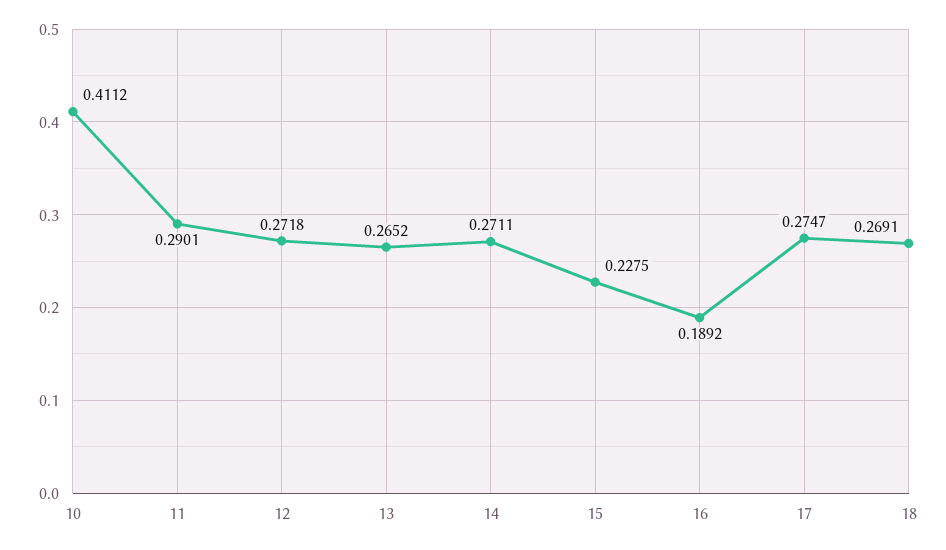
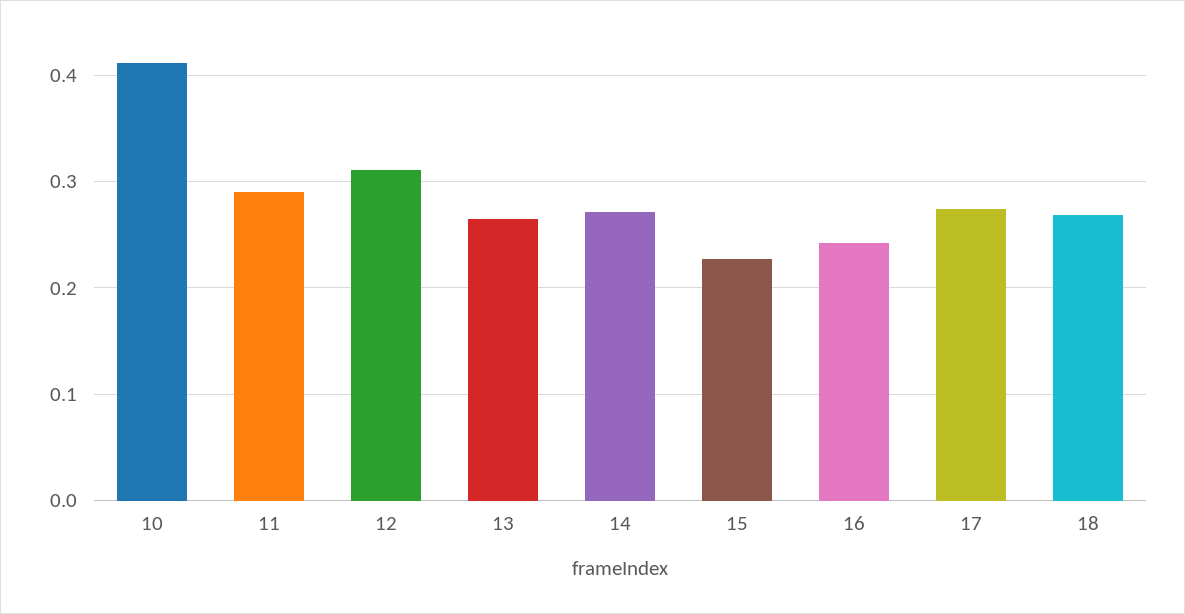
  {
    "10": 0.4112,
    "11": 0.2901,
-   "12": 0.2718,
+   "12": 0.31,
    "13": 0.2652,
    "14": 0.2711,
    "15": 0.2275,
-   "16": 0.1892,
+   "16": 0.24,
    "17": 0.2747,
    "18": 0.2691
  }

